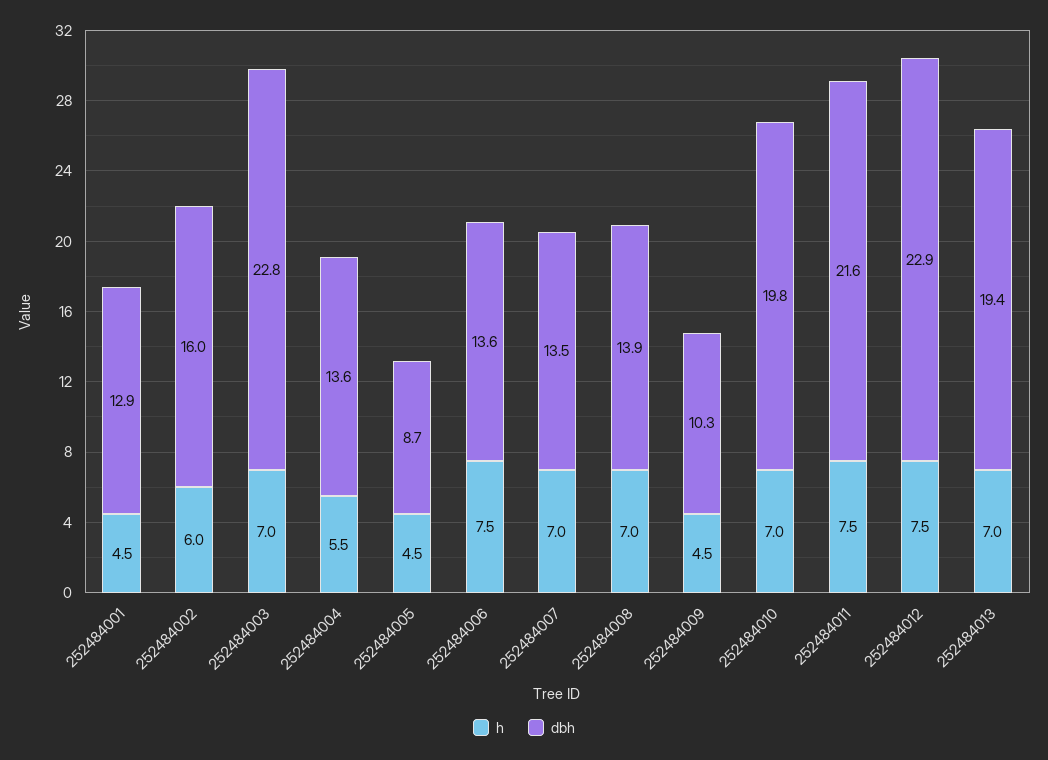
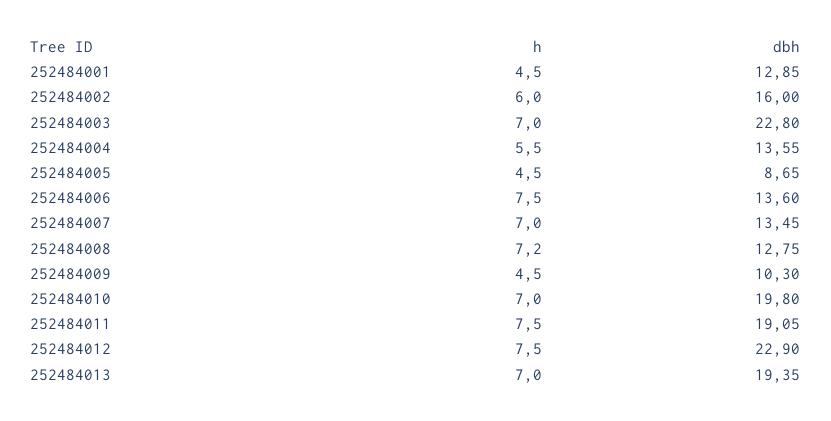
  {
    "h": {
      "252484001": 4.5,
      "252484002": 6,
      "252484003": 7,
      "252484004": 5.5,
      "252484005": 4.5,
      "252484006": 7.5,
      "252484007": 7,
-     "252484008": 7,
+     "252484008": 7.2,
      "252484009": 4.5,
      "252484010": 7,
      "252484011": 7.5,
      "252484012": 7.5,
      "252484013": 7
    },
    "dbh": {
      "252484001": 12.85,
      "252484002": 16,
      "252484003": 22.8,
      "252484004": 13.55,
      "252484005": 8.65,
      "252484006": 13.6,
      "252484007": 13.45,
-     "252484008": 13.9,
+     "252484008": 12.75,
      "252484009": 10.3,
      "252484010": 19.8,
-     "252484011": 21.6,
+     "252484011": 19.05,
      "252484012": 22.9,
      "252484013": 19.35
    }
  }

